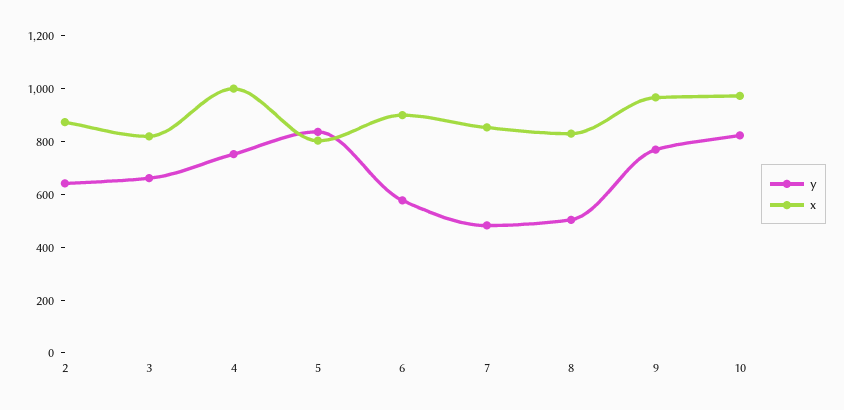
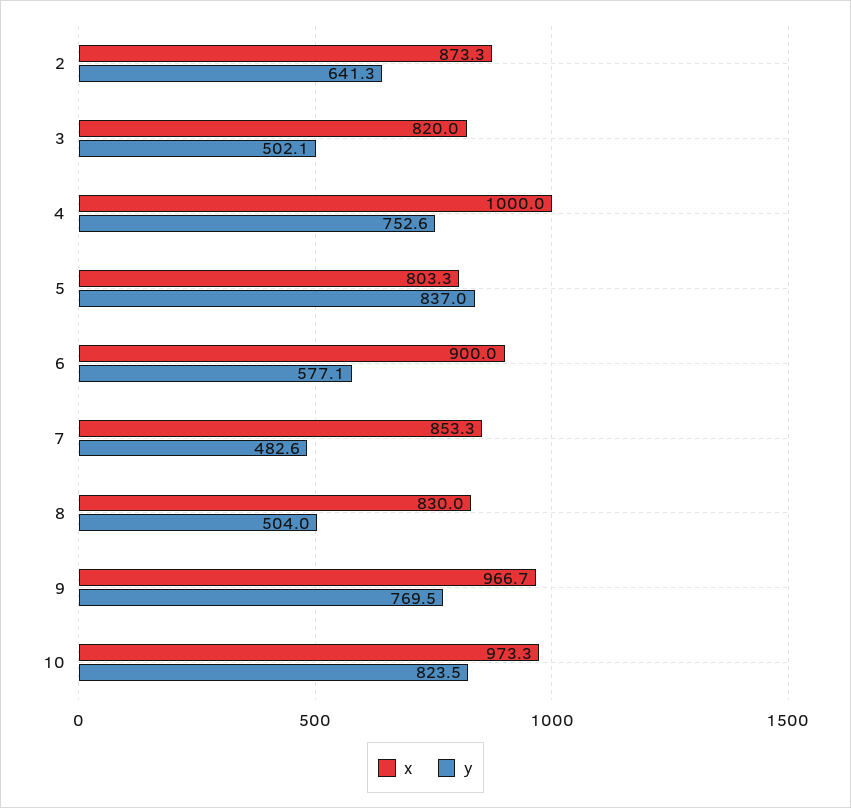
  {
    "y": {
      "2": 641.3,
-     "3": 650,
+     "3": 502.1,
      "4": 752.6,
      "5": 837,
      "6": 577.1,
      "7": 482.6,
      "8": 504,
      "9": 769.5,
      "10": 823.5
    },
    "x": {
      "2": 873.3,
      "3": 820,
      "4": 1000,
      "5": 803.3,
      "6": 900,
      "7": 853.3,
      "8": 830,
      "9": 966.7,
      "10": 973.3
    }
  }

